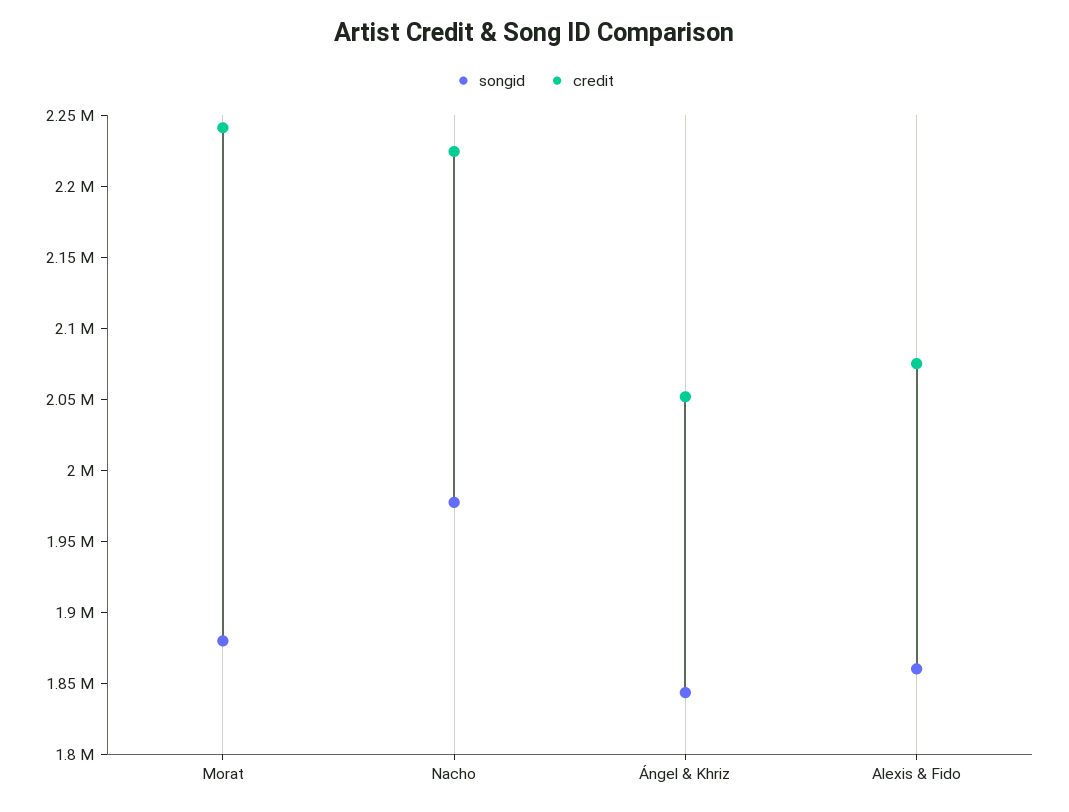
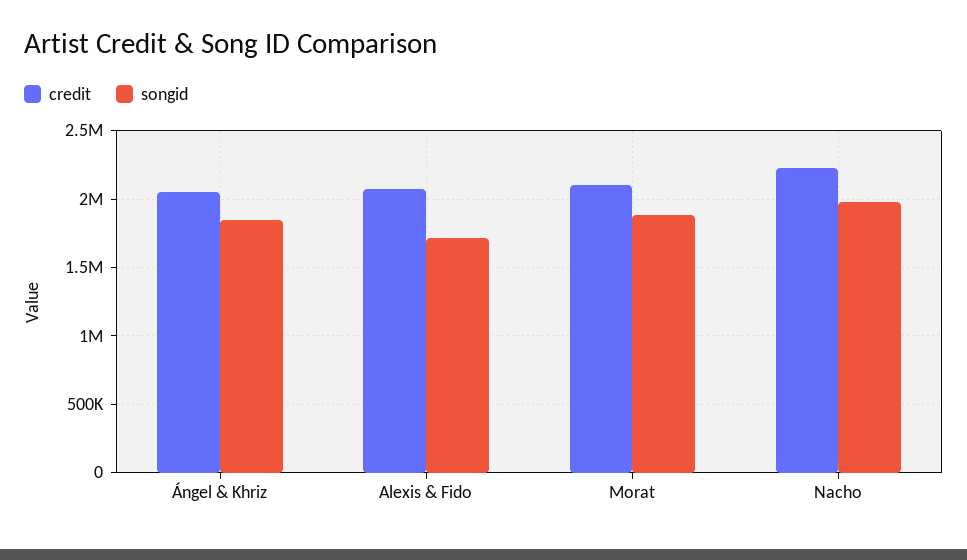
  {
    "songid": {
      "Morat": 1880000,
      "Nacho": 1980000,
      "Ángel & Khriz": 1840000,
-     "Alexis & Fido": 1860000
+     "Alexis & Fido": 1700000
    },
    "credit": {
-     "Morat": 2240000,
+     "Morat": 2100000,
      "Nacho": 2220000,
      "Ángel & Khriz": 2050000,
      "Alexis & Fido": 2080000
    }
  }

